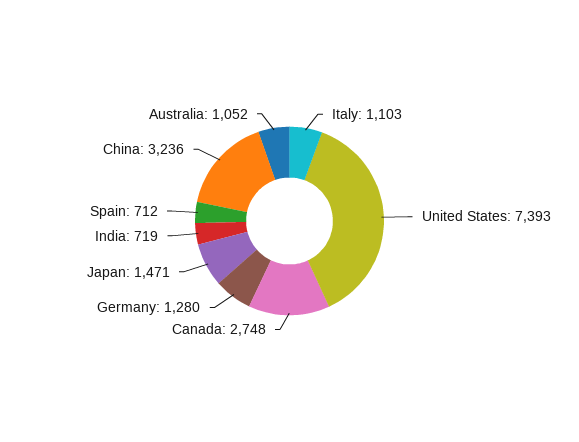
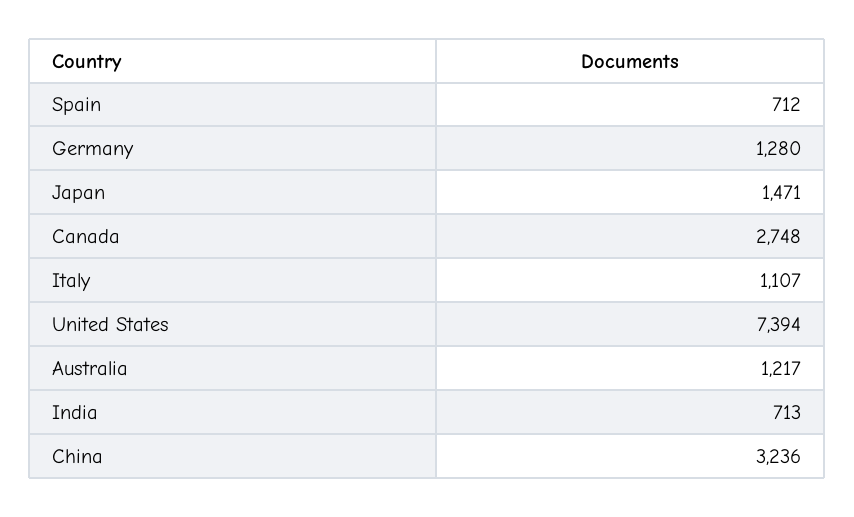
  {
-   "Italy": 1103,
+   "Italy": 1107,
-   "United States": 7393,
+   "United States": 7394,
    "Canada": 2748,
    "Germany": 1280,
    "Japan": 1471,
-   "India": 719,
+   "India": 713,
    "Spain": 712,
    "China": 3236,
-   "Australia": 1052
+   "Australia": 1217
  }

